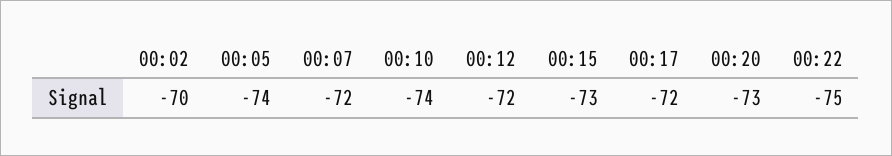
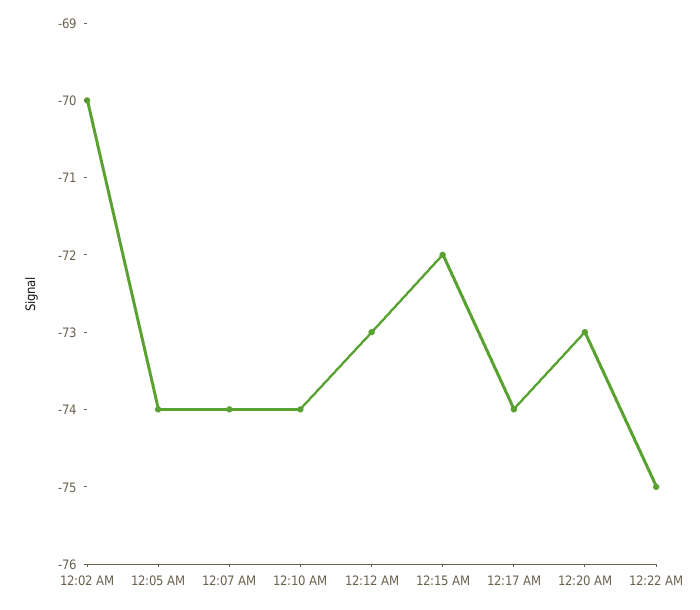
  {
    "00:02": -70,
    "00:05": -74,
-   "00:07": -72,
+   "00:07": -74,
    "00:10": -74,
-   "00:12": -72,
+   "00:12": -73,
-   "00:15": -73,
+   "00:15": -72,
-   "00:17": -72,
+   "00:17": -74,
    "00:20": -73,
    "00:22": -75
  }

